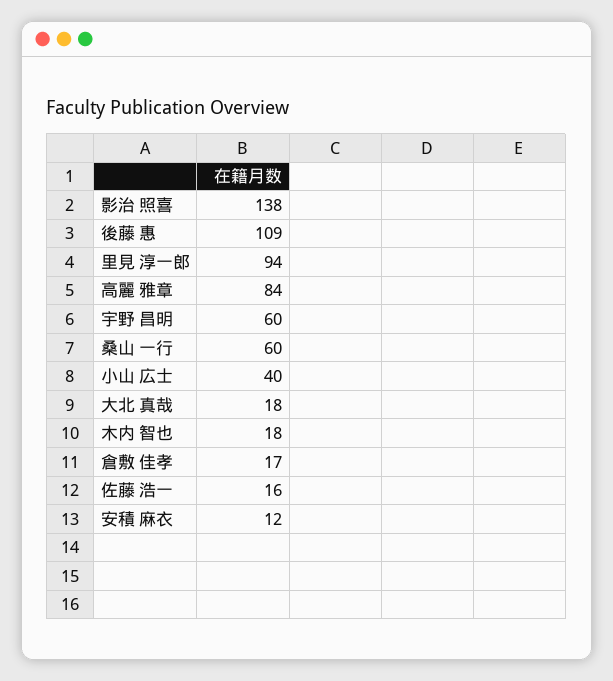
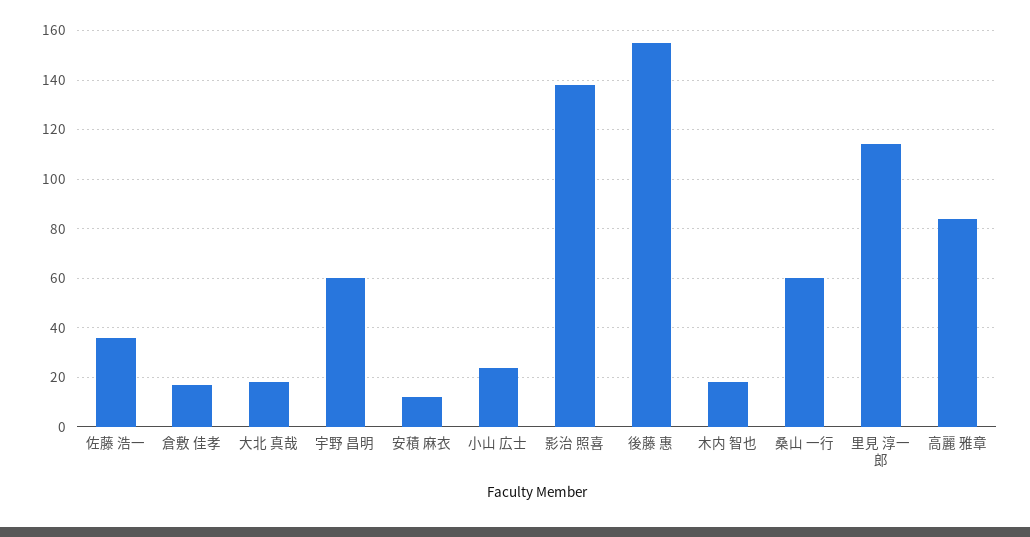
  {
    "影治 照喜": 138,
-   "後藤 惠": 109,
+   "後藤 惠": 155,
-   "里見 淳一郎": 94,
+   "里見 淳一郎": 115,
    "高麗 雅章": 84,
    "宇野 昌明": 60,
    "桑山 一行": 60,
-   "小山 広士": 40,
+   "小山 広士": 25,
    "大北 真哉": 18,
    "木内 智也": 18,
    "倉敷 佳孝": 17,
-   "佐藤 浩一": 16,
+   "佐藤 浩一": 35,
    "安積 麻衣": 12
  }

